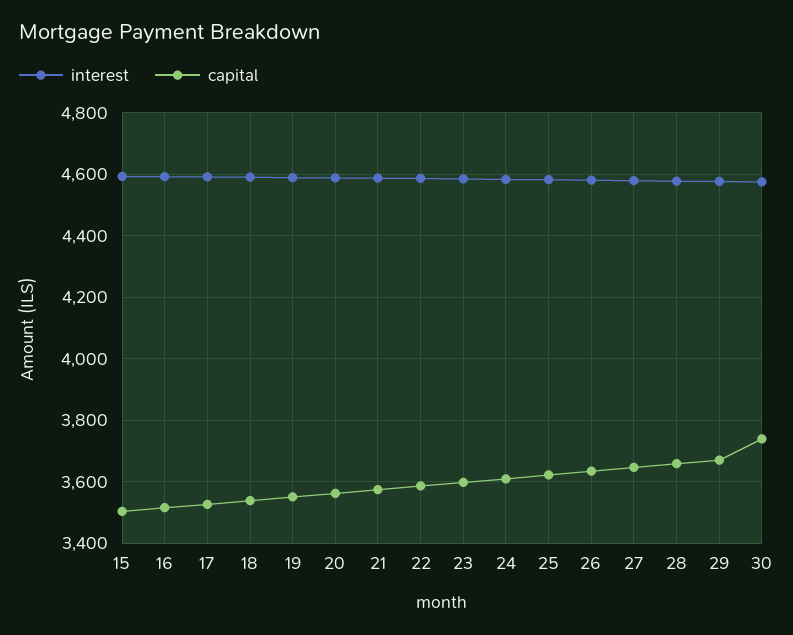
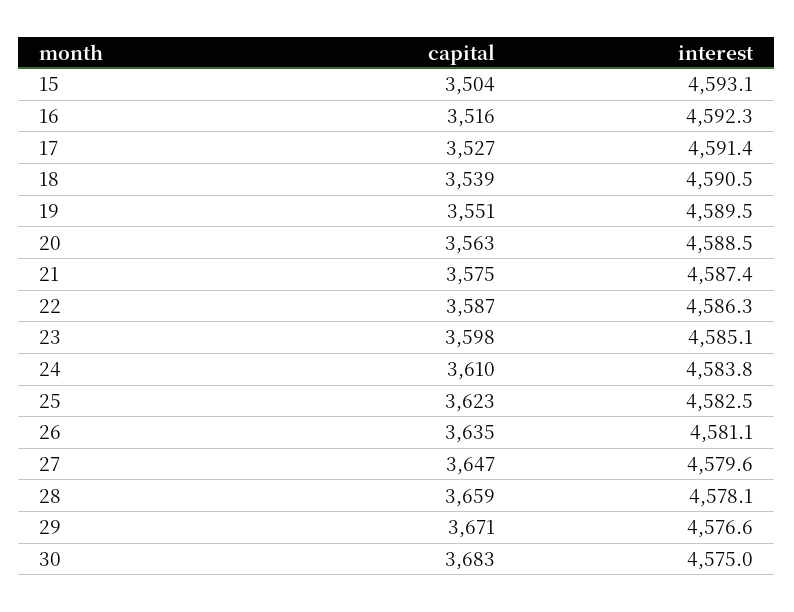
  {
    "interest": {
      "15": 4593.1,
      "16": 4592.3,
      "17": 4591.4,
      "18": 4590.5,
      "19": 4589.5,
      "20": 4588.5,
      "21": 4587.4,
      "22": 4586.3,
      "23": 4585.1,
      "24": 4583.8,
      "25": 4582.5,
      "26": 4581.1,
      "27": 4579.6,
      "28": 4578.1,
      "29": 4576.6,
      "30": 4575
    },
    "capital": {
      "15": 3504,
      "16": 3516,
      "17": 3527,
      "18": 3539,
      "19": 3551,
      "20": 3563,
      "21": 3575,
      "22": 3587,
      "23": 3598,
      "24": 3610,
      "25": 3623,
      "26": 3635,
      "27": 3647,
      "28": 3659,
      "29": 3671,
-     "30": 3740
+     "30": 3683
    }
  }

